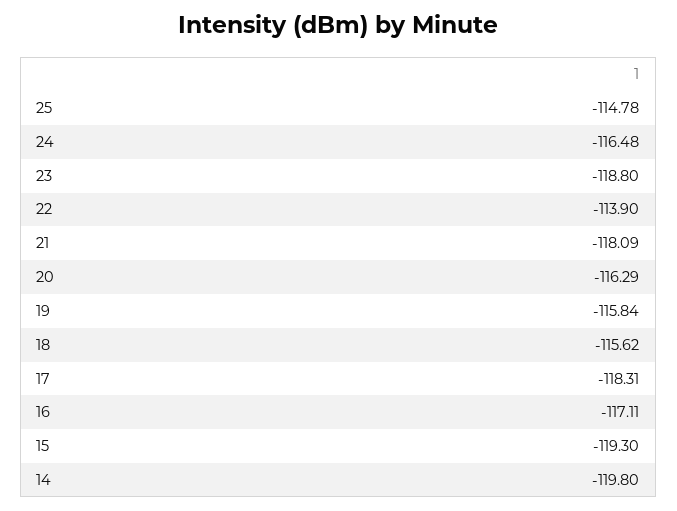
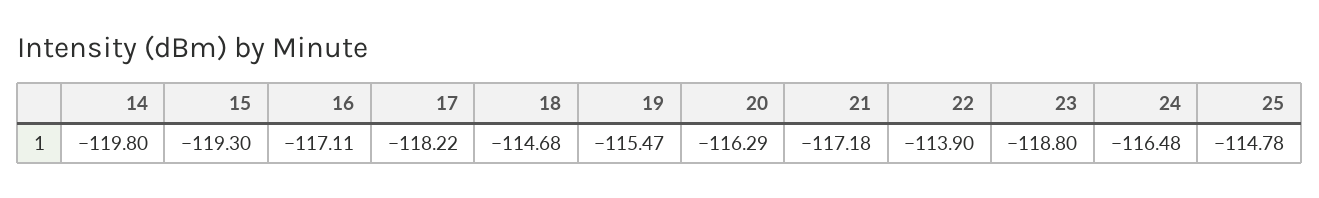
  {
    "25": -114.78,
    "24": -116.48,
    "23": -118.8,
    "22": -113.9,
-   "21": -118.09,
+   "21": -117.18,
    "20": -116.29,
-   "19": -115.84,
+   "19": -115.47,
-   "18": -115.62,
+   "18": -114.68,
-   "17": -118.31,
+   "17": -118.22,
    "16": -117.11,
    "15": -119.3,
    "14": -119.8
  }

